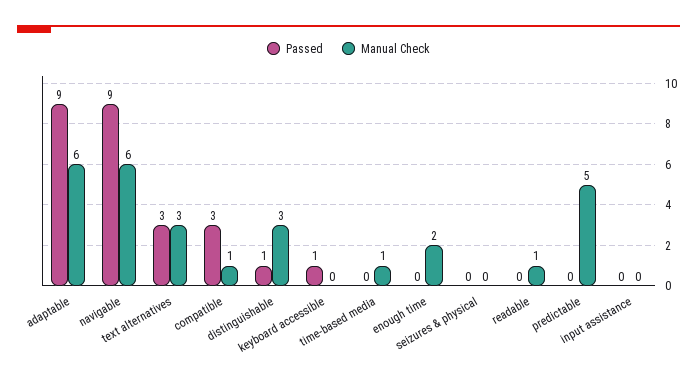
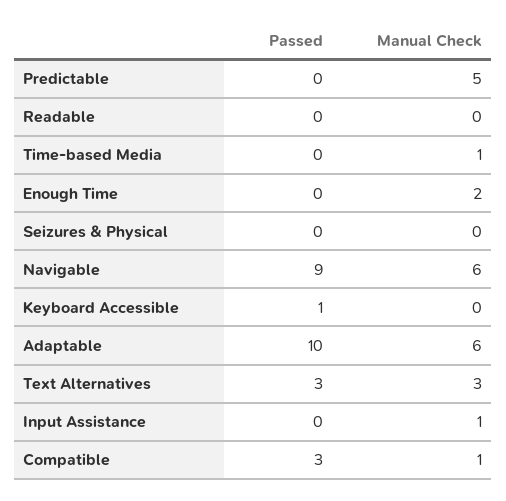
  {
    "Passed": {
-     "adaptable": 9,
+     "adaptable": 10,
      "navigable": 9,
      "text alternatives": 3,
      "compatible": 3,
-     "distinguishable": 1,
      "keyboard accessible": 1,
      "time-based media": 0,
      "enough time": 0,
      "seizures & physical": 0,
      "readable": 0,
      "predictable": 0,
      "input assistance": 0
    },
    "Manual Check": {
      "adaptable": 6,
      "navigable": 6,
      "text alternatives": 3,
      "compatible": 1,
-     "distinguishable": 3,
      "keyboard accessible": 0,
      "time-based media": 1,
      "enough time": 2,
      "seizures & physical": 0,
-     "readable": 1,
+     "readable": 0,
      "predictable": 5,
-     "input assistance": 0
+     "input assistance": 1
    }
  }

